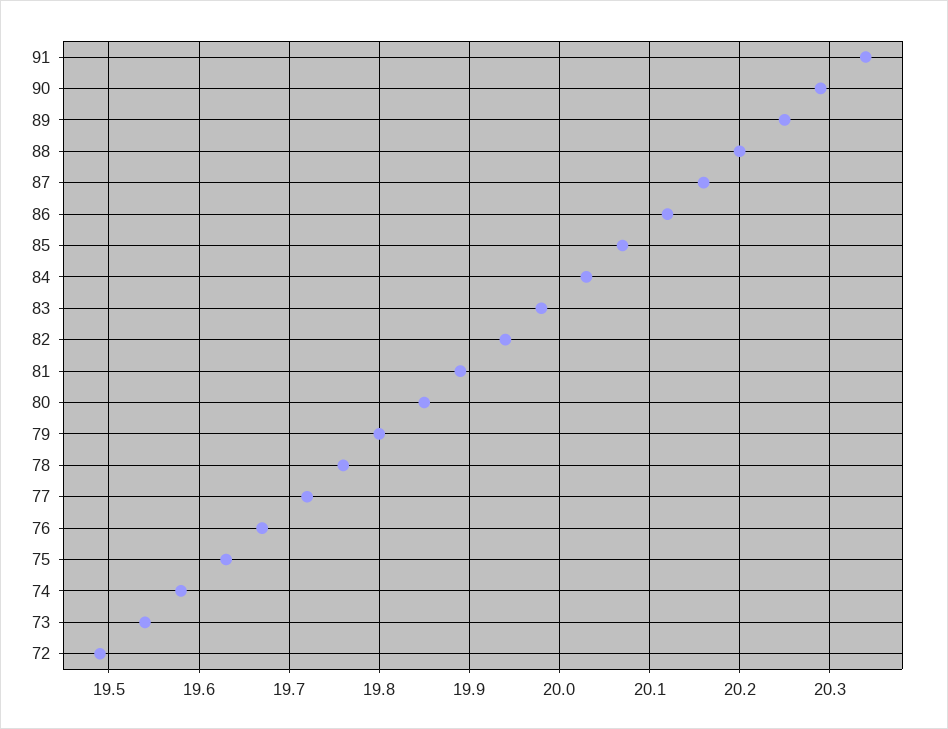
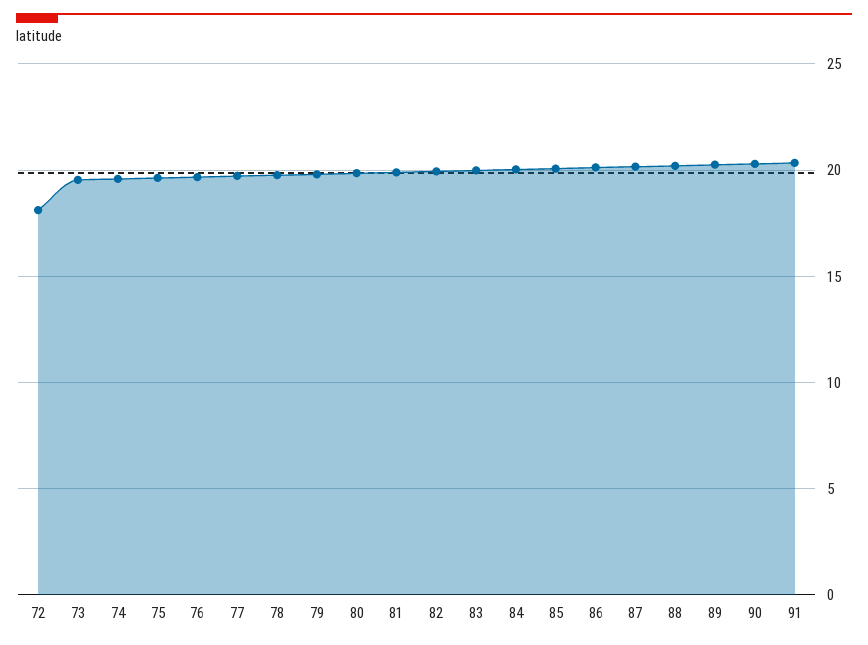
  {
    "91": 20.34,
    "90": 20.29,
    "89": 20.25,
    "88": 20.2,
    "87": 20.16,
    "86": 20.12,
    "85": 20.07,
    "84": 20.03,
    "83": 19.98,
    "82": 19.94,
    "81": 19.89,
    "80": 19.85,
    "79": 19.8,
    "78": 19.76,
    "77": 19.72,
    "76": 19.67,
    "75": 19.63,
    "74": 19.58,
    "73": 19.54,
-   "72": 19.49
+   "72": 18
  }

